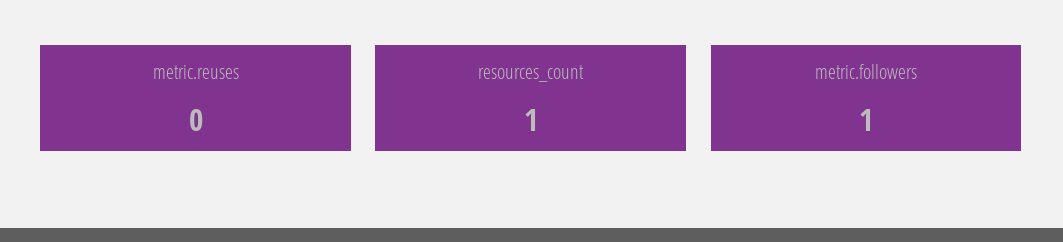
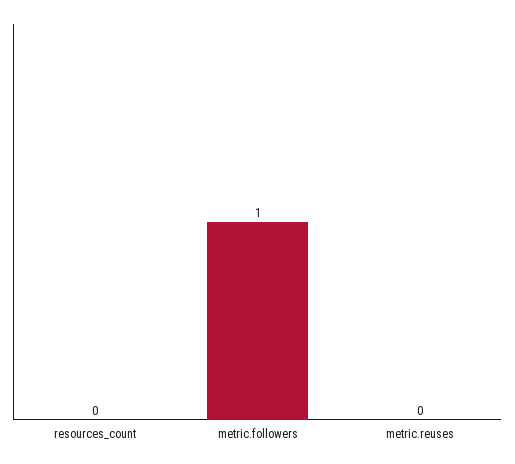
  {
    "metric.reuses": 0,
-   "resources_count": 1,
+   "resources_count": 0,
    "metric.followers": 1
  }

